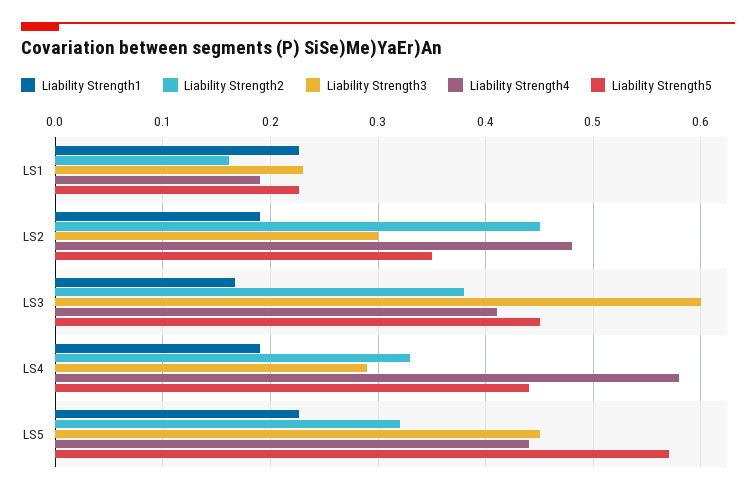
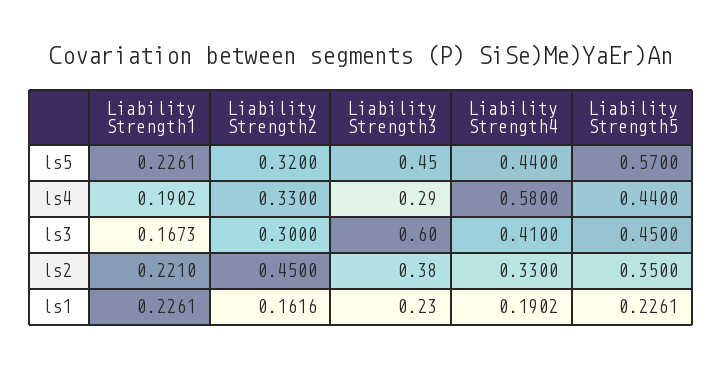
  {
    "Liability Strength1": {
      "LS1": 0.2261,
-     "LS2": 0.19,
+     "LS2": 0.221,
      "LS3": 0.1673,
      "LS4": 0.1902,
      "LS5": 0.2261
    },
    "Liability Strength2": {
      "LS1": 0.1616,
      "LS2": 0.45,
-     "LS3": 0.38,
+     "LS3": 0.3,
      "LS4": 0.33,
      "LS5": 0.32
    },
    "Liability Strength3": {
      "LS1": 0.23,
-     "LS2": 0.3,
+     "LS2": 0.38,
      "LS3": 0.6,
      "LS4": 0.29,
      "LS5": 0.45
    },
    "Liability Strength4": {
      "LS1": 0.1902,
-     "LS2": 0.48,
+     "LS2": 0.33,
      "LS3": 0.41,
      "LS4": 0.58,
      "LS5": 0.44
    },
    "Liability Strength5": {
      "LS1": 0.2261,
      "LS2": 0.35,
      "LS3": 0.45,
      "LS4": 0.44,
      "LS5": 0.57
    }
  }

